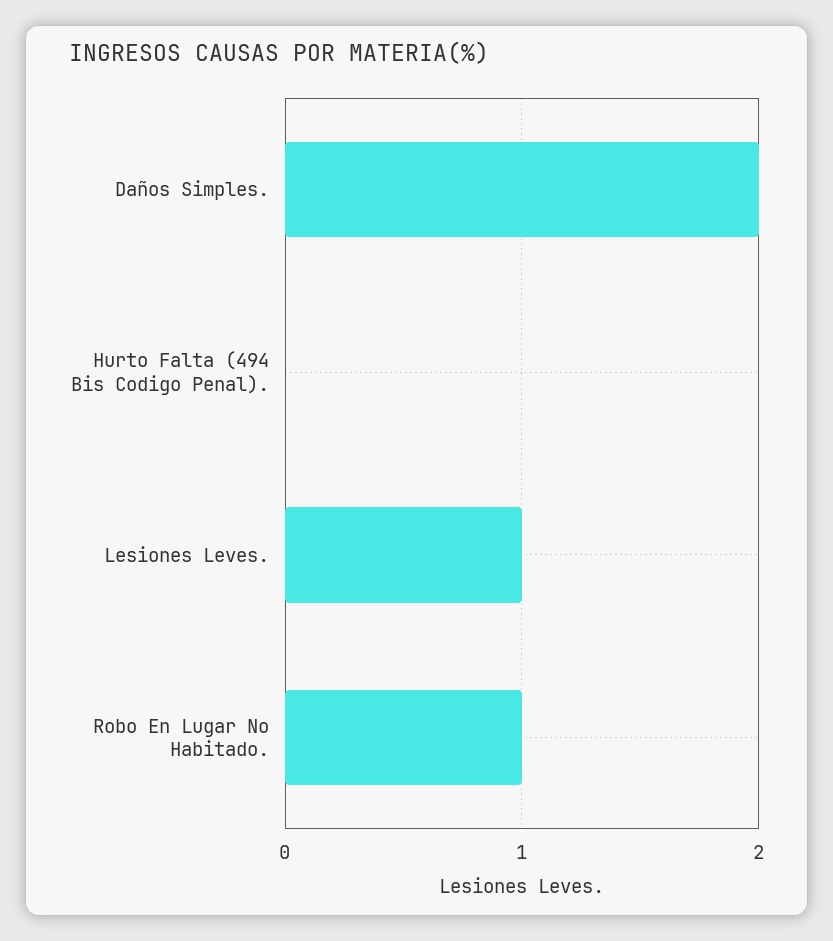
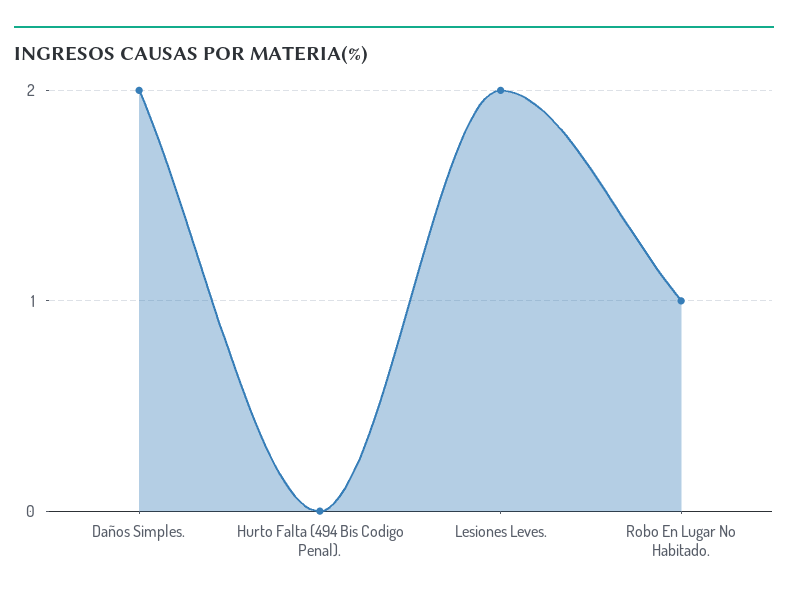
  {
    "Daños Simples.": 2,
    "Hurto Falta (494 Bis Codigo Penal).": 0,
-   "Lesiones Leves.": 1,
+   "Lesiones Leves.": 2,
    "Robo En Lugar No Habitado.": 1
  }

